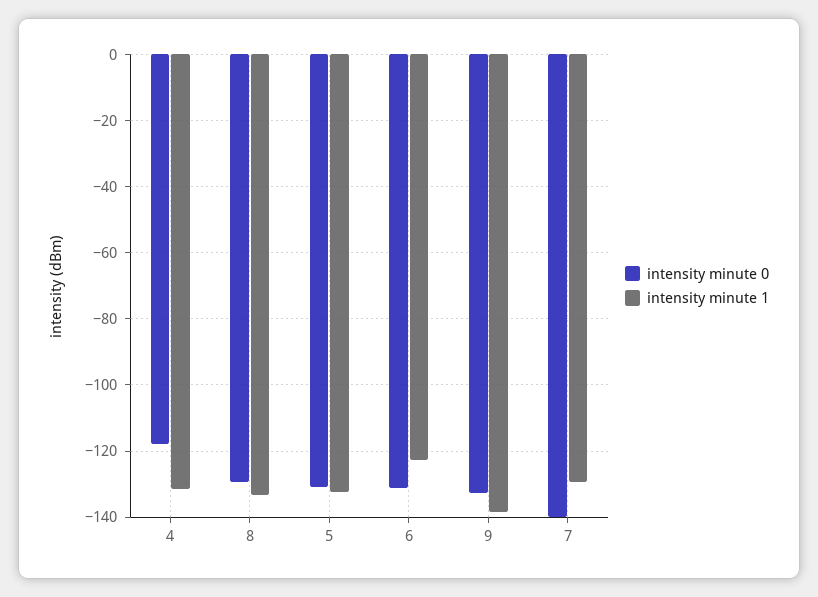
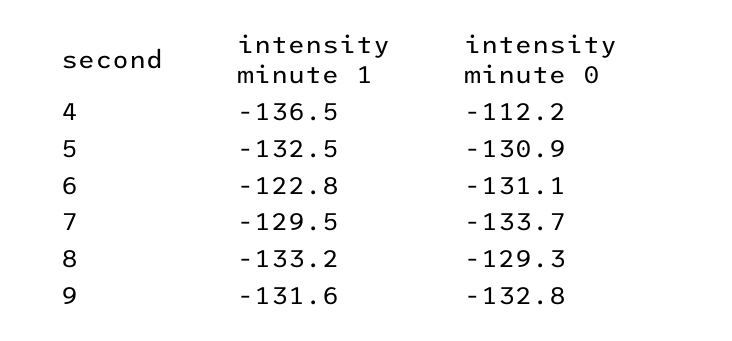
  {
    "intensity minute 0": {
-     "4": -118,
+     "4": -112.2,
      "8": -129.3,
      "5": -130.9,
      "6": -131.1,
      "9": -132.8,
-     "7": -140
+     "7": -133.7
    },
    "intensity minute 1": {
-     "4": -132,
+     "4": -136.5,
      "8": -133.2,
      "5": -132.5,
      "6": -122.8,
-     "9": -138,
+     "9": -131.6,
      "7": -129.5
    }
  }

